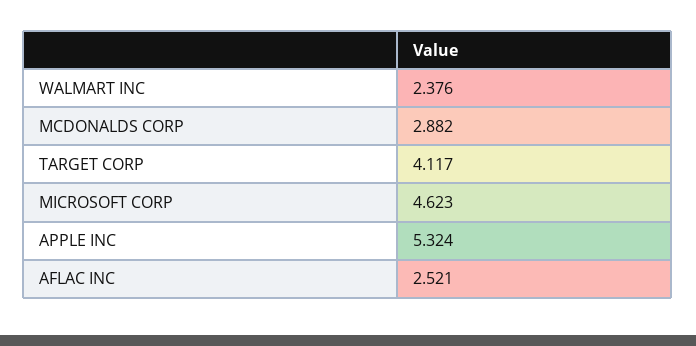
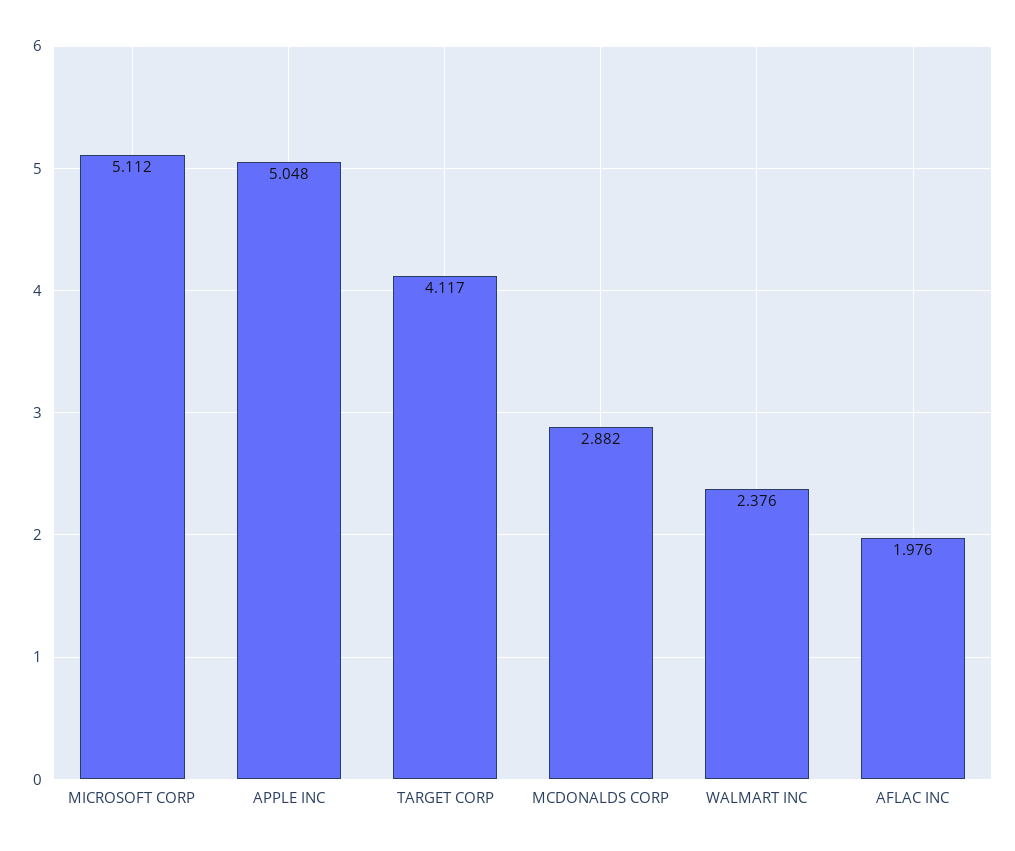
  {
    "WALMART INC": 2.376,
    "MCDONALDS CORP": 2.882,
    "TARGET CORP": 4.117,
-   "MICROSOFT CORP": 4.623,
+   "MICROSOFT CORP": 5.112,
-   "APPLE INC": 5.324,
+   "APPLE INC": 5.048,
-   "AFLAC INC": 2.521
+   "AFLAC INC": 1.976
  }

